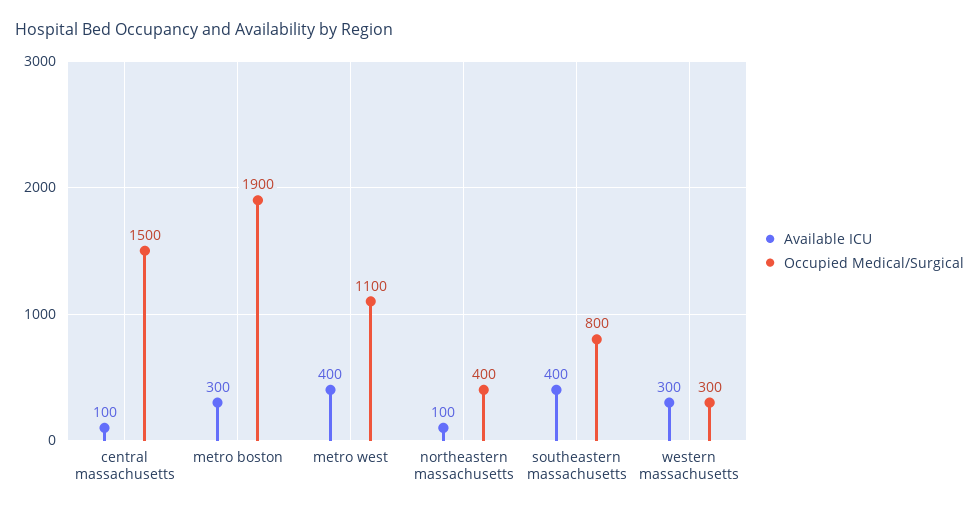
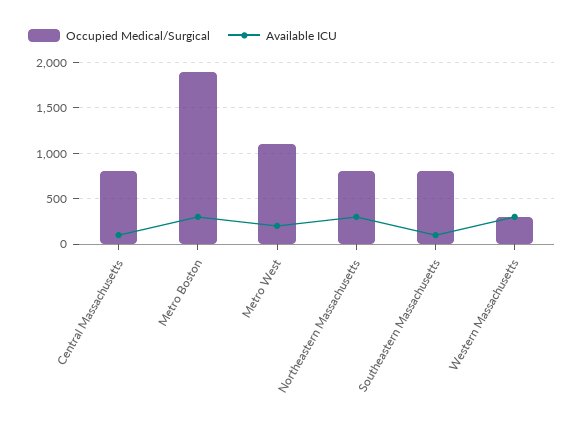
  {
    "Available ICU": {
      "central massachusetts": 100,
      "metro boston": 300,
-     "metro west": 400,
+     "metro west": 200,
-     "northeastern massachusetts": 100,
+     "northeastern massachusetts": 300,
-     "southeastern massachusetts": 400,
+     "southeastern massachusetts": 100,
      "western massachusetts": 300
    },
    "Occupied Medical/Surgical": {
-     "central massachusetts": 1500,
+     "central massachusetts": 800,
      "metro boston": 1900,
      "metro west": 1100,
-     "northeastern massachusetts": 400,
+     "northeastern massachusetts": 800,
      "southeastern massachusetts": 800,
      "western massachusetts": 300
    }
  }

